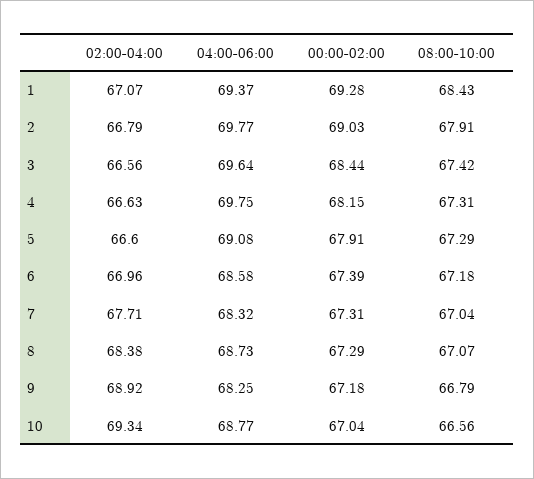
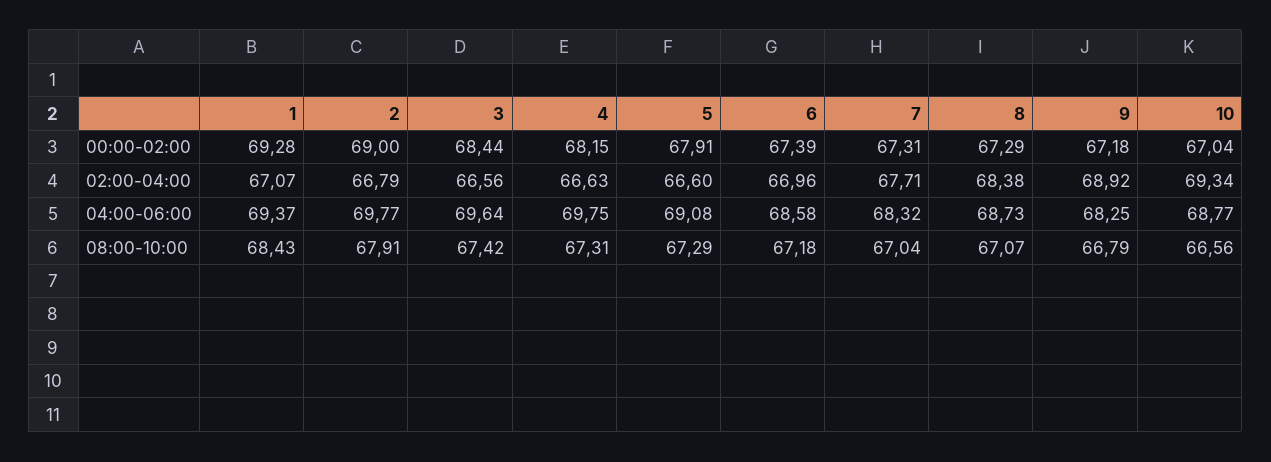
  {
    "02:00-04:00": {
      "1": 67.07,
      "2": 66.79,
      "3": 66.56,
      "4": 66.63,
      "5": 66.6,
      "6": 66.96,
      "7": 67.71,
      "8": 68.38,
      "9": 68.92,
      "10": 69.34
    },
    "04:00-06:00": {
      "1": 69.37,
      "2": 69.77,
      "3": 69.64,
      "4": 69.75,
      "5": 69.08,
      "6": 68.58,
      "7": 68.32,
      "8": 68.73,
      "9": 68.25,
      "10": 68.77
    },
    "00:00-02:00": {
      "1": 69.28,
-     "2": 69.03,
+     "2": 69,
      "3": 68.44,
      "4": 68.15,
      "5": 67.91,
      "6": 67.39,
      "7": 67.31,
      "8": 67.29,
      "9": 67.18,
      "10": 67.04
    },
    "08:00-10:00": {
      "1": 68.43,
      "2": 67.91,
      "3": 67.42,
      "4": 67.31,
      "5": 67.29,
      "6": 67.18,
      "7": 67.04,
      "8": 67.07,
      "9": 66.79,
      "10": 66.56
    }
  }

